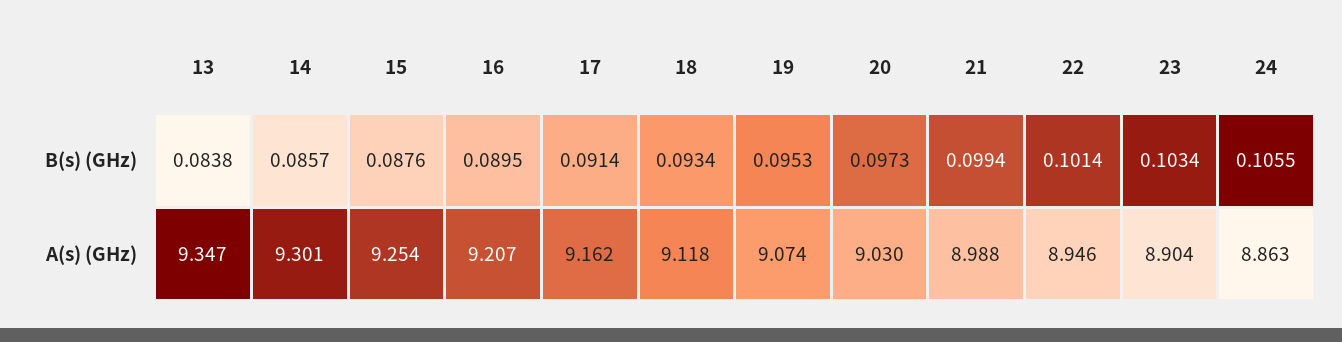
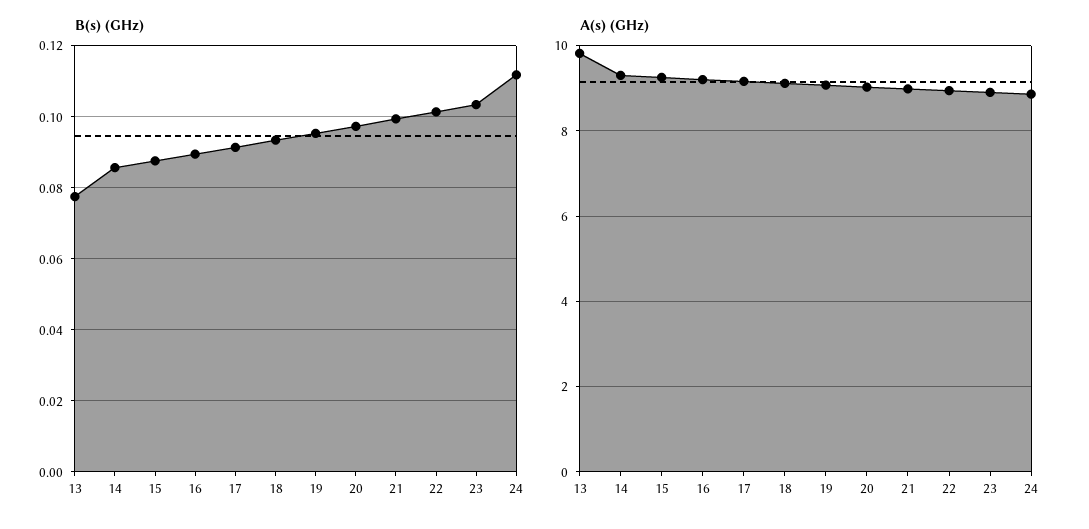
  {
    "B(s) (GHz)": {
-     "13": 0.0838,
+     "13": 0.078,
      "14": 0.0857,
      "15": 0.0876,
      "16": 0.0895,
      "17": 0.0914,
      "18": 0.0934,
      "19": 0.0953,
      "20": 0.0973,
      "21": 0.0994,
      "22": 0.1014,
      "23": 0.1034,
-     "24": 0.1055
+     "24": 0.112
    },
    "A(s) (GHz)": {
-     "13": 9.347,
+     "13": 9.8,
      "14": 9.301,
      "15": 9.254,
      "16": 9.207,
      "17": 9.162,
      "18": 9.118,
      "19": 9.074,
      "20": 9.03,
      "21": 8.988,
      "22": 8.946,
      "23": 8.904,
      "24": 8.863
    }
  }

